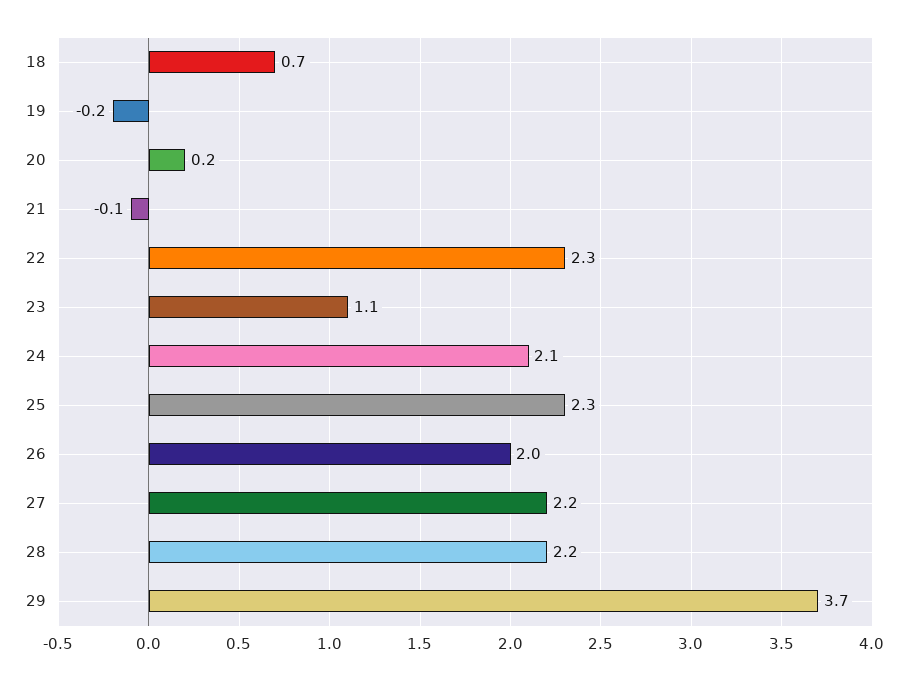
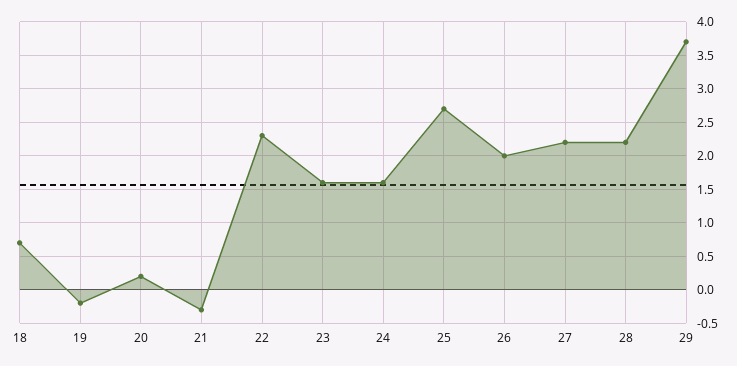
  {
    "18": 0.7,
    "19": -0.2,
    "20": 0.2,
-   "21": -0.1,
+   "21": -0.3,
    "22": 2.3,
-   "23": 1.1,
+   "23": 1.6,
-   "24": 2.1,
+   "24": 1.6,
-   "25": 2.3,
+   "25": 2.7,
    "26": 2,
    "27": 2.2,
    "28": 2.2,
    "29": 3.7
  }

